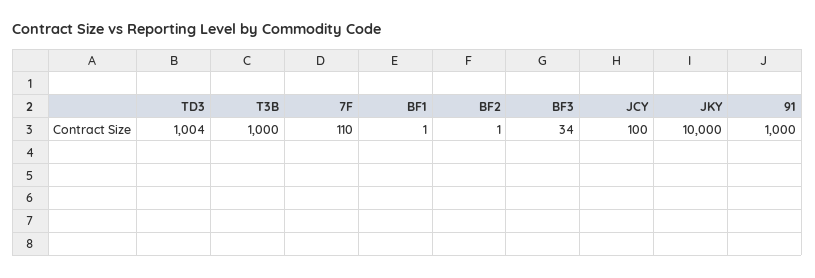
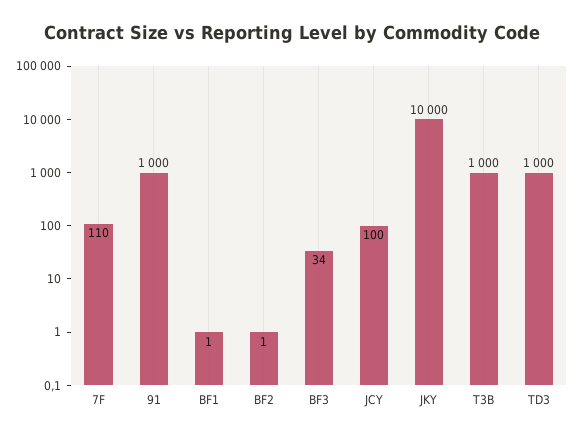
  {
-   "TD3": 1004,
+   "TD3": 1000,
    "T3B": 1000,
    "7F": 110,
    "BF1": 1,
    "BF2": 1,
    "BF3": 34,
    "JCY": 100,
    "JKY": 10000,
    "91": 1000
  }

